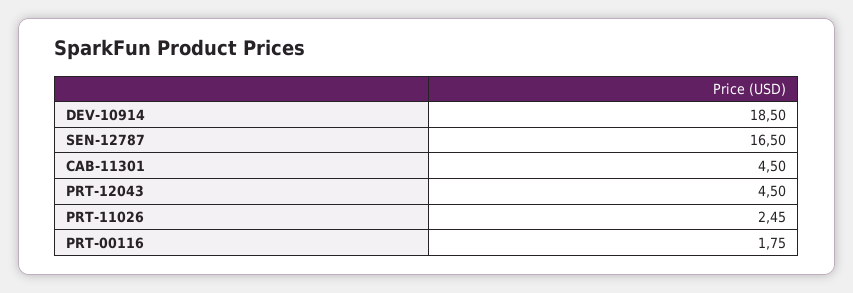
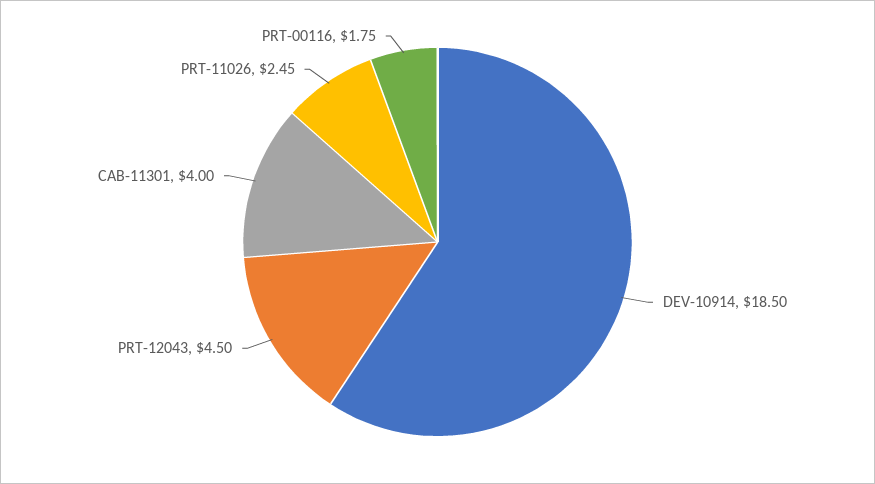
  {
    "DEV-10914": 18.5,
-   "SEN-12787": 16.5,
-   "CAB-11301": 4.5,
+   "CAB-11301": 4,
    "PRT-12043": 4.5,
    "PRT-11026": 2.45,
    "PRT-00116": 1.75
  }

